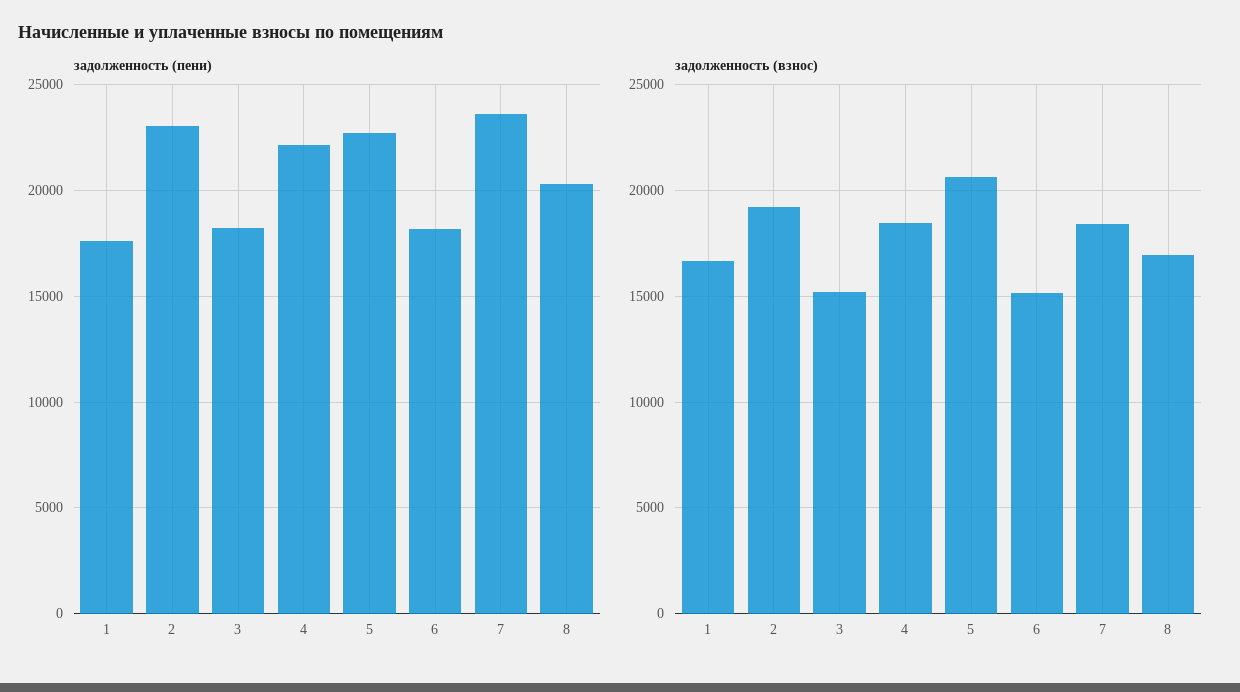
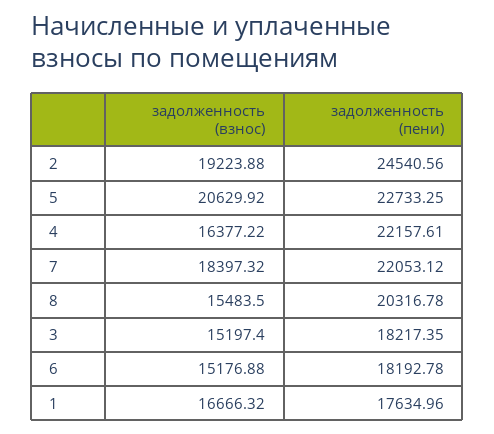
  {
    "задолженность (пени)": {
      "1": 17634.96,
-     "2": 23000,
+     "2": 24540.56,
      "3": 18217.35,
      "4": 22157.61,
      "5": 22733.25,
      "6": 18192.78,
-     "7": 23500,
+     "7": 22053.12,
      "8": 20316.78
    },
    "задолженность (взнос)": {
      "1": 16666.32,
      "2": 19223.88,
      "3": 15197.4,
-     "4": 18500,
+     "4": 16377.22,
      "5": 20629.92,
      "6": 15176.88,
      "7": 18397.32,
-     "8": 17000
+     "8": 15483.5
    }
  }

